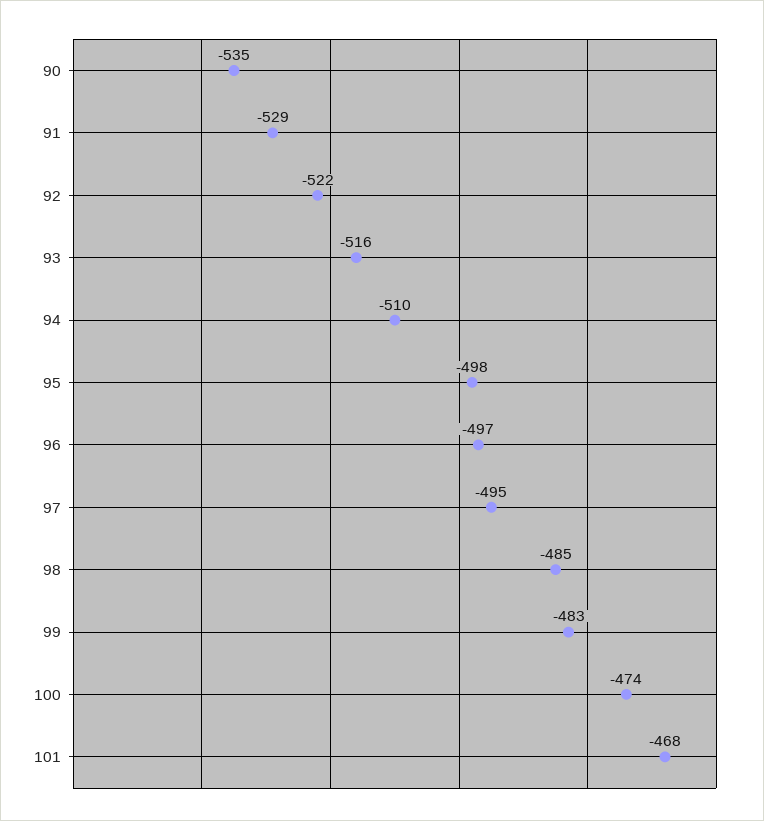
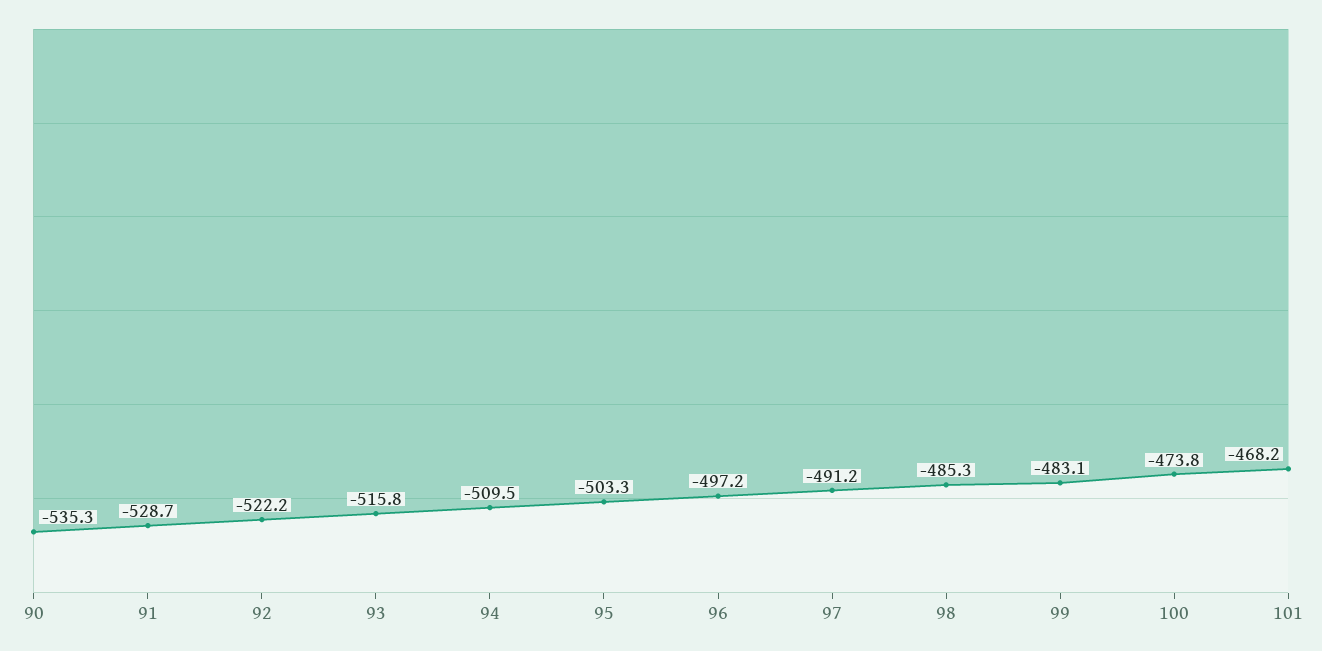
  {
    "90": -535.3,
    "91": -528.7,
    "92": -522.2,
    "93": -515.8,
    "94": -509.5,
-   "95": -498,
+   "95": -503.3,
    "96": -497.2,
-   "97": -495,
+   "97": -491.2,
    "98": -485.3,
    "99": -483.1,
    "100": -473.8,
    "101": -468.2
  }

